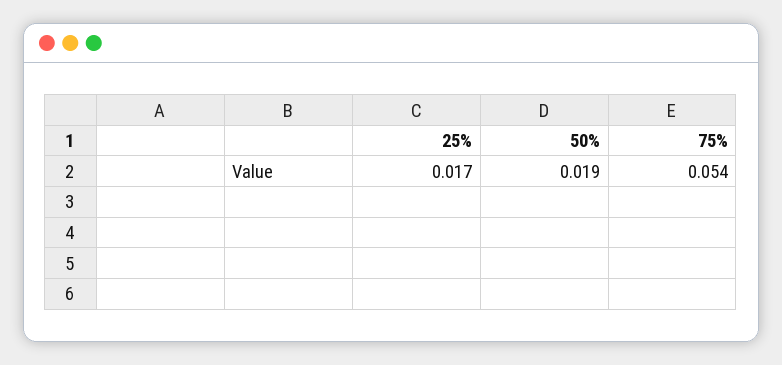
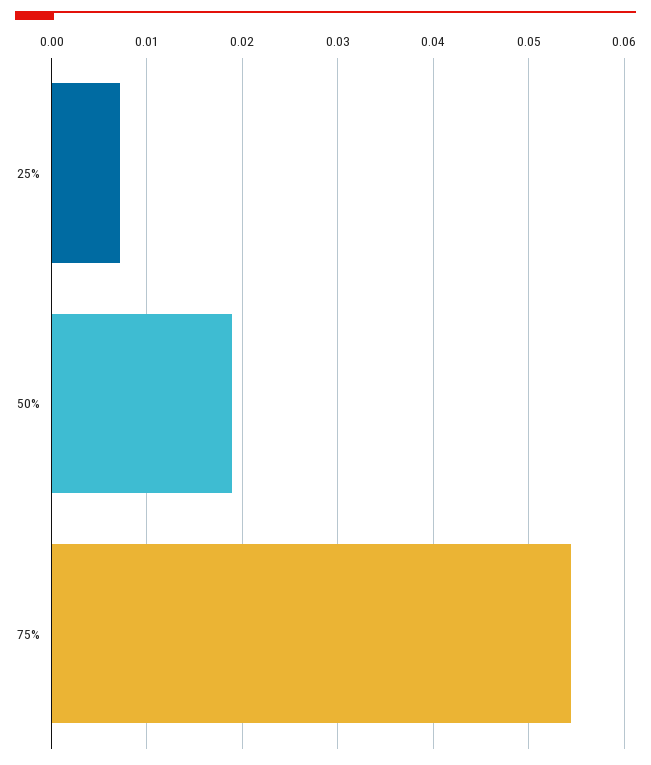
  {
-   "25%": 0.017,
+   "25%": 0.007,
    "50%": 0.019,
    "75%": 0.054
  }

